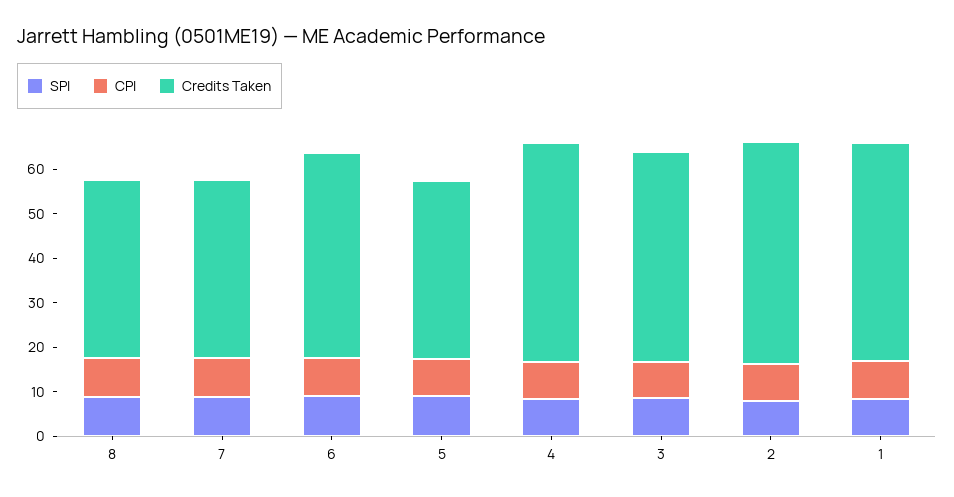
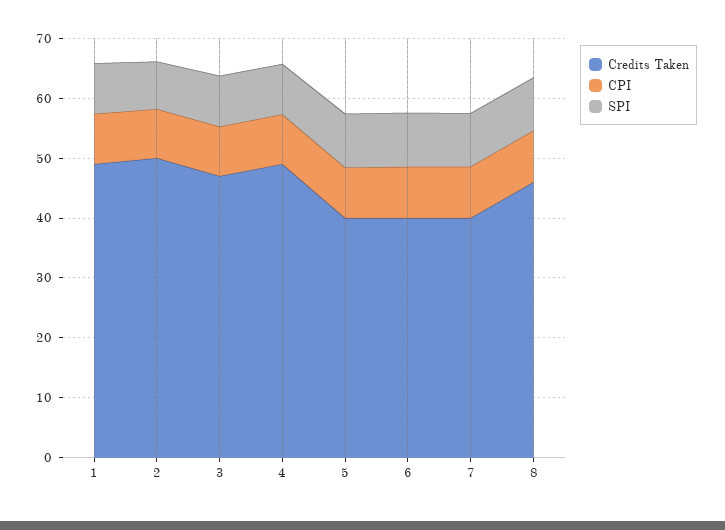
  {
    "SPI": {
      "8": 8,
      "7": 8,
      "6": 10,
      "5": 8,
      "4": 8,
      "3": 8,
      "2": 8,
      "1": 8
    },
    "CPI": {
      "8": 8,
      "7": 8,
      "6": 8,
      "5": 8,
      "4": 8,
      "3": 8,
      "2": 8,
      "1": 8
    },
    "Credits Taken": {
-     "8": 40,
+     "8": 46,
      "7": 40,
-     "6": 46,
+     "6": 40,
      "5": 40,
      "4": 50,
      "3": 48,
      "2": 50,
      "1": 50
    }
  }

